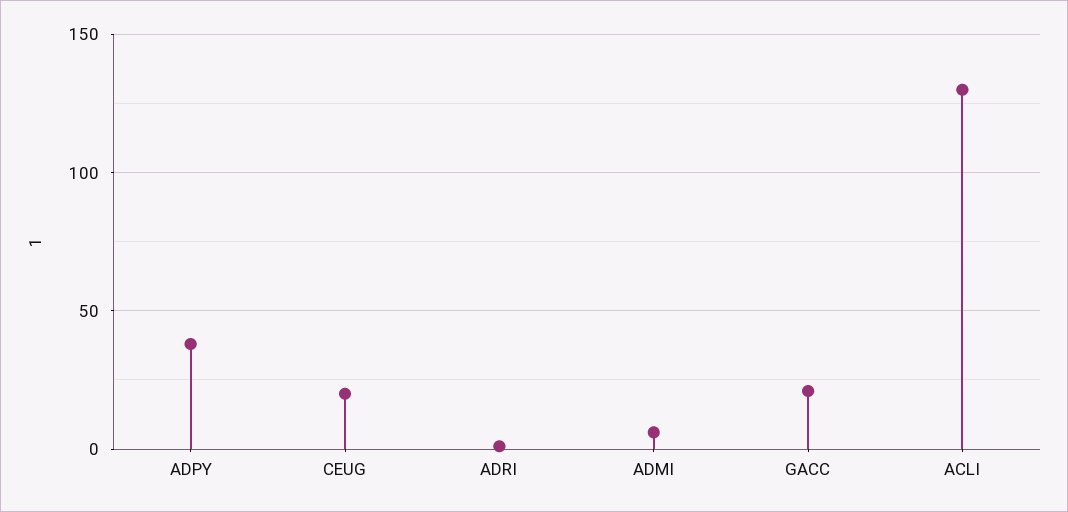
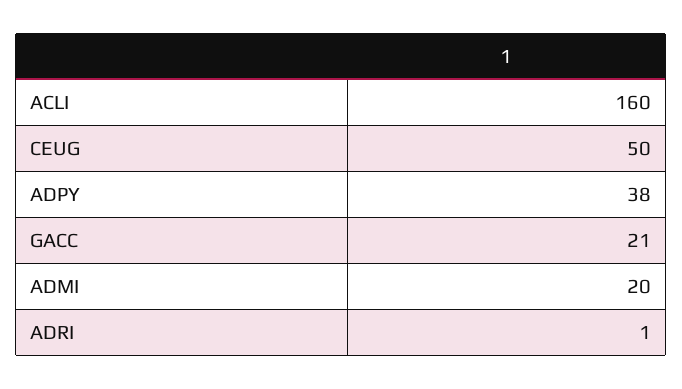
  {
    "ADPY": 38,
-   "CEUG": 20,
+   "CEUG": 50,
    "ADRI": 1,
-   "ADMI": 5,
+   "ADMI": 20,
    "GACC": 21,
-   "ACLI": 130
+   "ACLI": 160
  }

